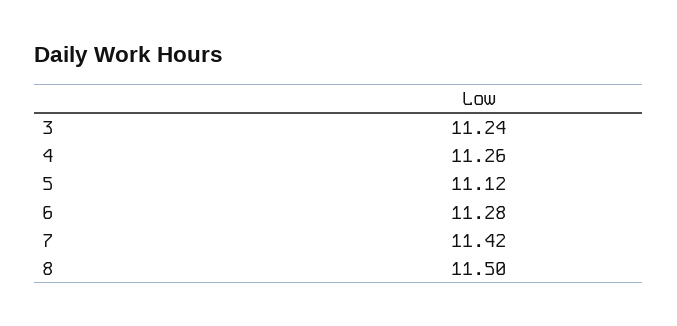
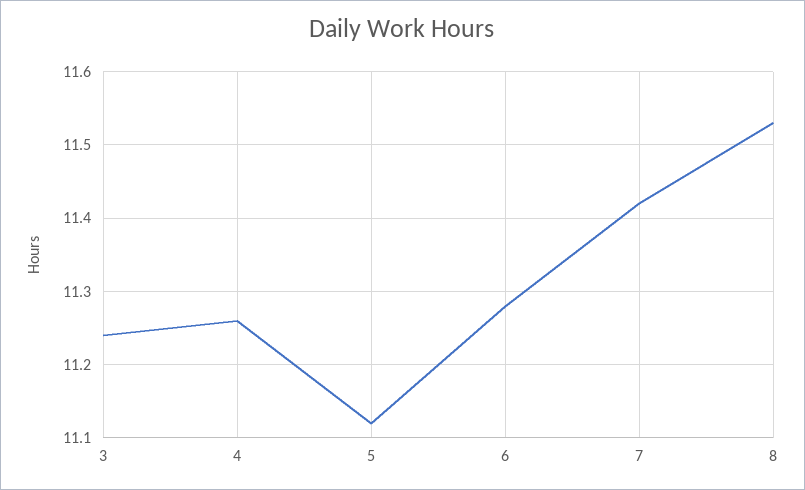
  {
    "3": 11.24,
    "4": 11.26,
    "5": 11.12,
    "6": 11.28,
    "7": 11.42,
-   "8": 11.5
+   "8": 11.53
  }

